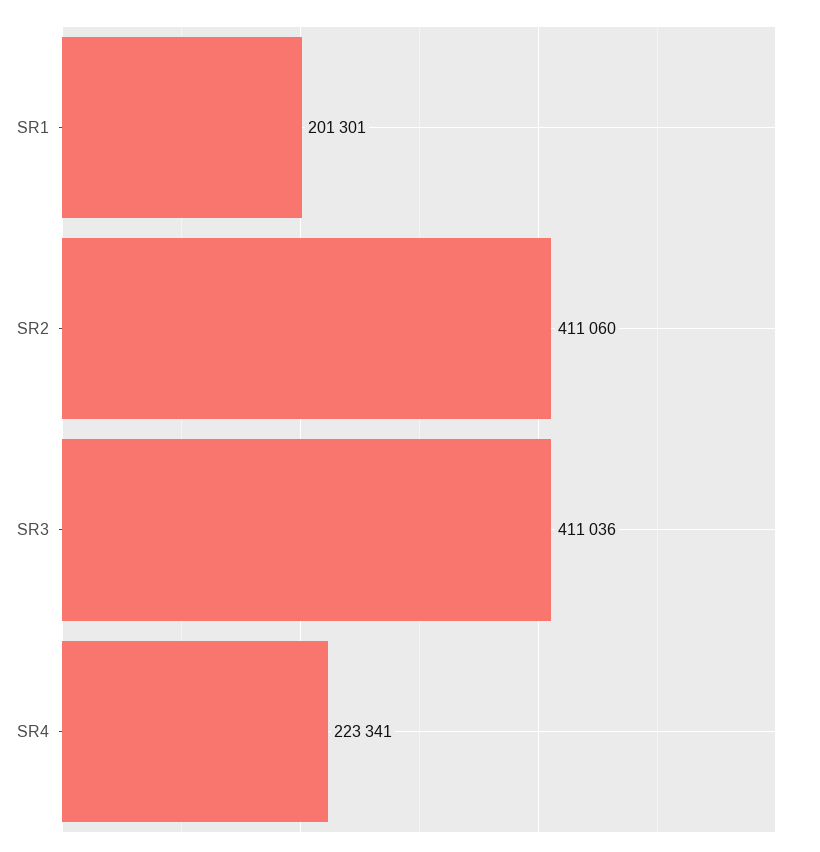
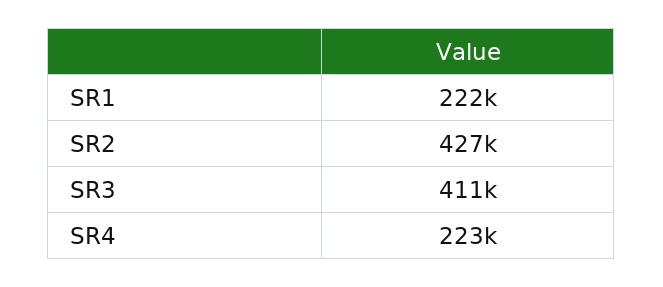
  {
-   "SR1": 201301,
+   "SR1": 222000,
-   "SR2": 411060,
+   "SR2": 427000,
    "SR3": 411036,
    "SR4": 223341
  }

